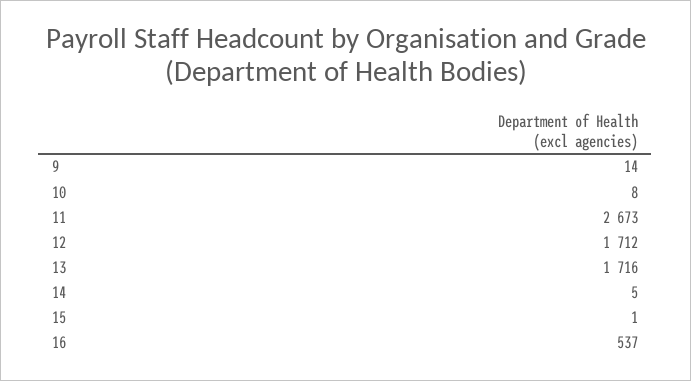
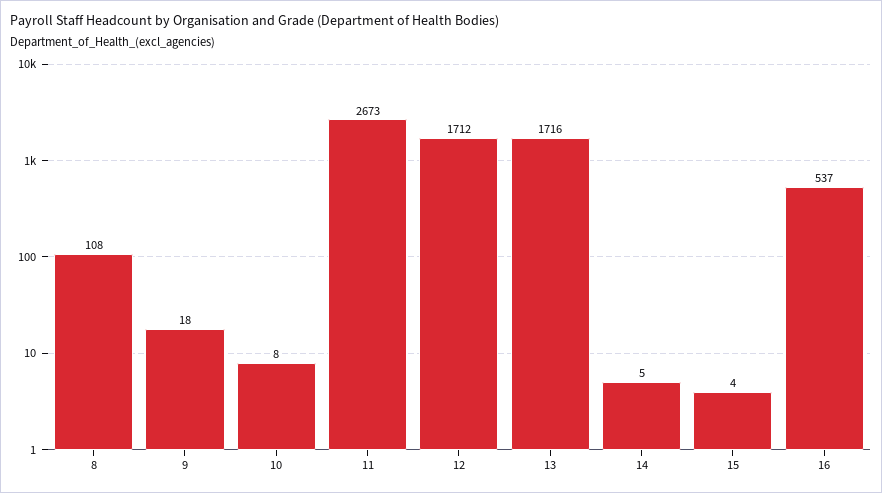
  {
-   "9": 14,
+   "9": 18,
    "10": 8,
    "11": 2673,
    "12": 1712,
    "13": 1716,
    "14": 5,
-   "15": 1,
+   "15": 4,
-   "16": 537
+   "16": 537,
+   "8": 108
  }

